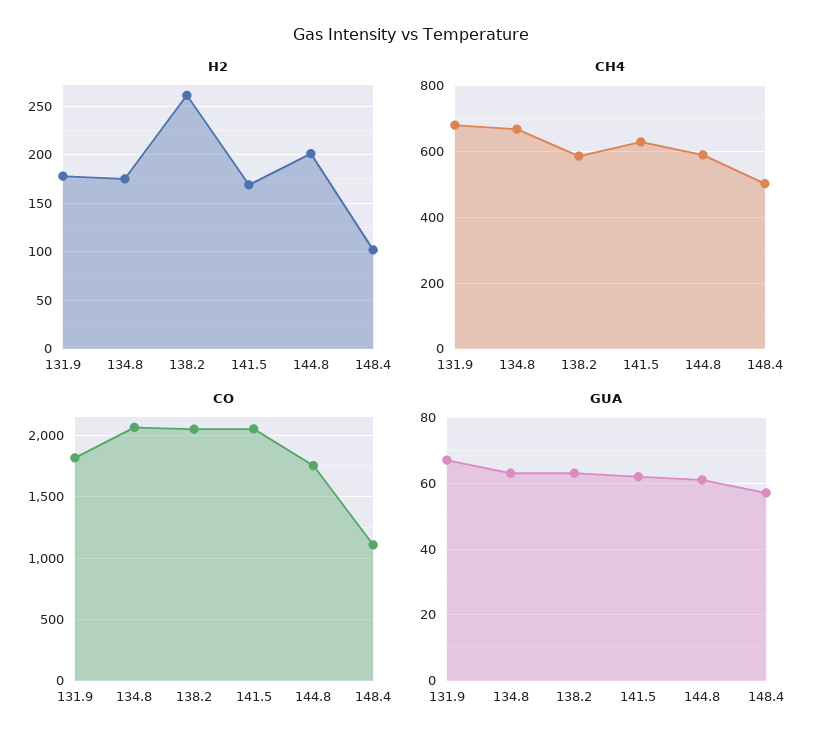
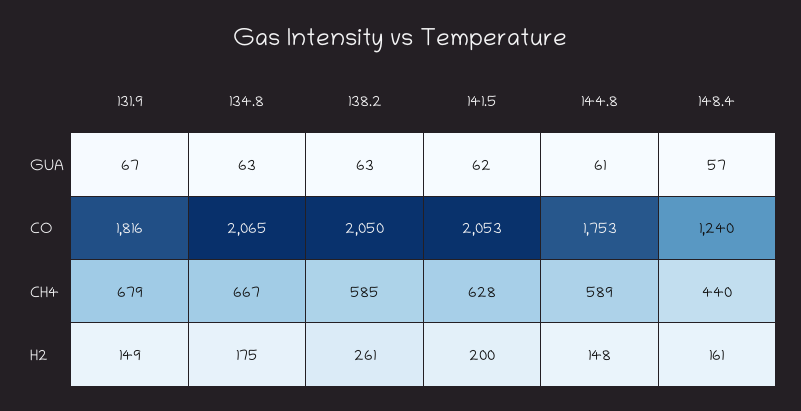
  {
    "H2": {
-     "131.9": 180,
+     "131.9": 149,
      "134.8": 175,
      "138.2": 261,
-     "141.5": 170,
+     "141.5": 200,
-     "144.8": 200,
+     "144.8": 148,
-     "148.4": 100
+     "148.4": 161
    },
    "CH4": {
      "131.9": 679,
      "134.8": 667,
      "138.2": 585,
      "141.5": 628,
      "144.8": 589,
-     "148.4": 500
+     "148.4": 440
    },
    "CO": {
      "131.9": 1816,
      "134.8": 2065,
      "138.2": 2050,
      "141.5": 2053,
      "144.8": 1753,
-     "148.4": 1100
+     "148.4": 1240
    },
    "GUA": {
      "131.9": 67,
      "134.8": 63,
      "138.2": 63,
      "141.5": 62,
      "144.8": 61,
      "148.4": 57
    }
  }

